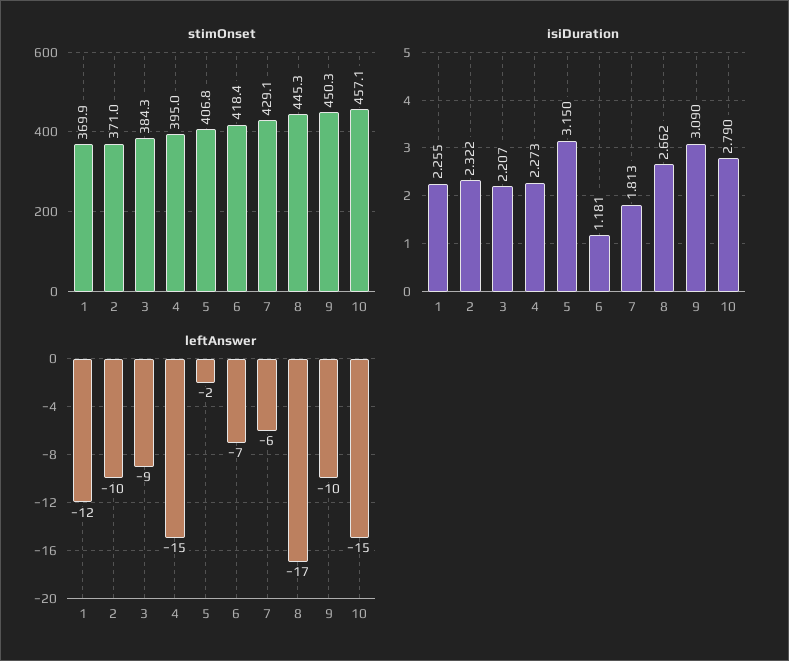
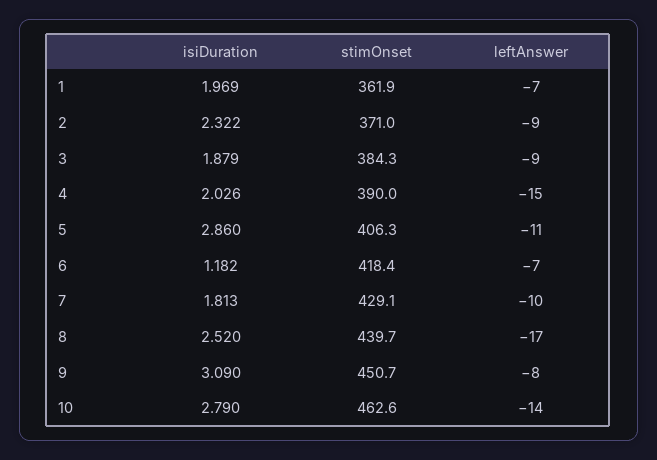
  {
    "stimOnset": {
-     "1": 369.9,
+     "1": 361.9,
      "2": 371,
      "3": 384.3,
-     "4": 395,
+     "4": 390,
-     "5": 406.8,
+     "5": 406.3,
      "6": 418.4,
      "7": 429.1,
-     "8": 445.3,
+     "8": 439.7,
-     "9": 450.3,
+     "9": 450.7,
-     "10": 457.1
+     "10": 462.6
    },
    "isiDuration": {
-     "1": 2.255,
+     "1": 1.969,
      "2": 2.322,
-     "3": 2.207,
+     "3": 1.879,
-     "4": 2.273,
+     "4": 2.026,
-     "5": 3.15,
+     "5": 2.86,
-     "6": 1.181,
+     "6": 1.182,
      "7": 1.813,
-     "8": 2.662,
+     "8": 2.52,
      "9": 3.09,
      "10": 2.79
    },
    "leftAnswer": {
-     "1": -12,
+     "1": -7,
-     "2": -10,
+     "2": -9,
      "3": -9,
      "4": -15,
-     "5": -2,
+     "5": -11,
      "6": -7,
-     "7": -6,
+     "7": -10,
      "8": -17,
-     "9": -10,
+     "9": -8,
-     "10": -15
+     "10": -14
    }
  }

